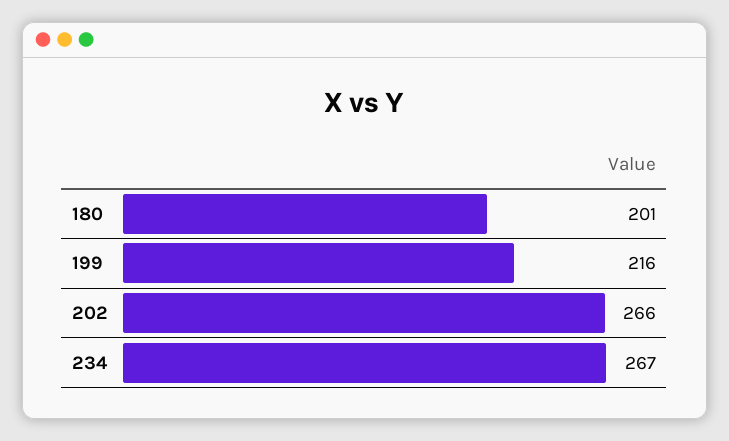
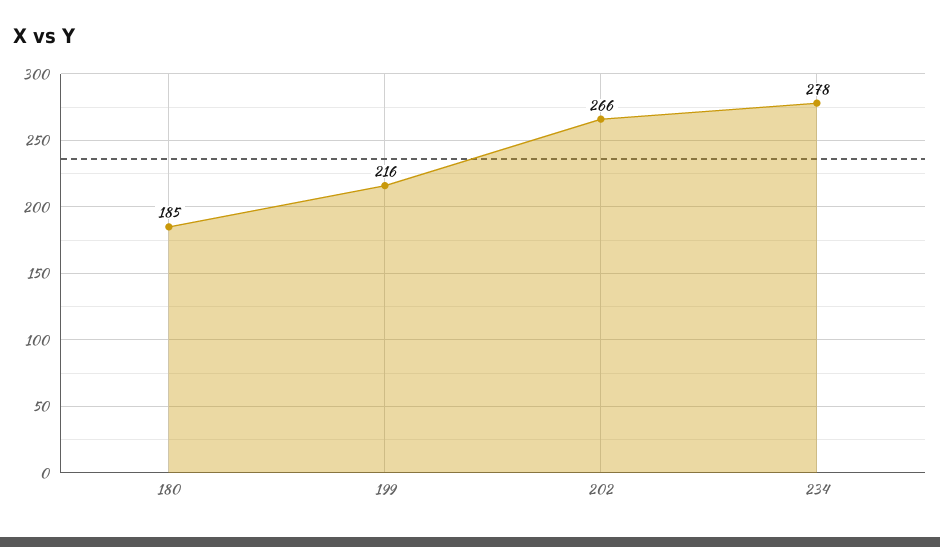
  {
-   "180": 201,
+   "180": 185,
    "199": 216,
    "202": 266,
-   "234": 267
+   "234": 278
  }

